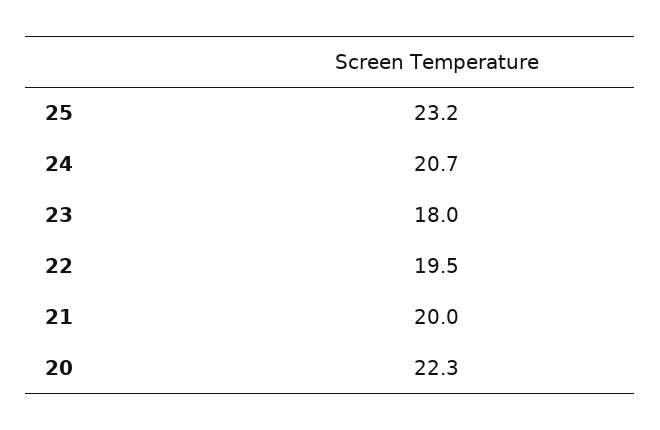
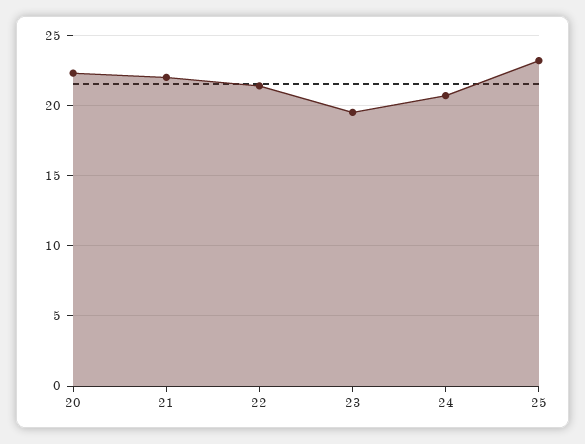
  {
    "25": 23.2,
    "24": 20.7,
-   "23": 18,
+   "23": 19.5,
-   "22": 19.5,
+   "22": 21.5,
-   "21": 20,
+   "21": 22,
    "20": 22.3
  }

